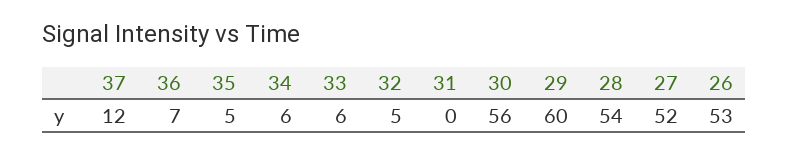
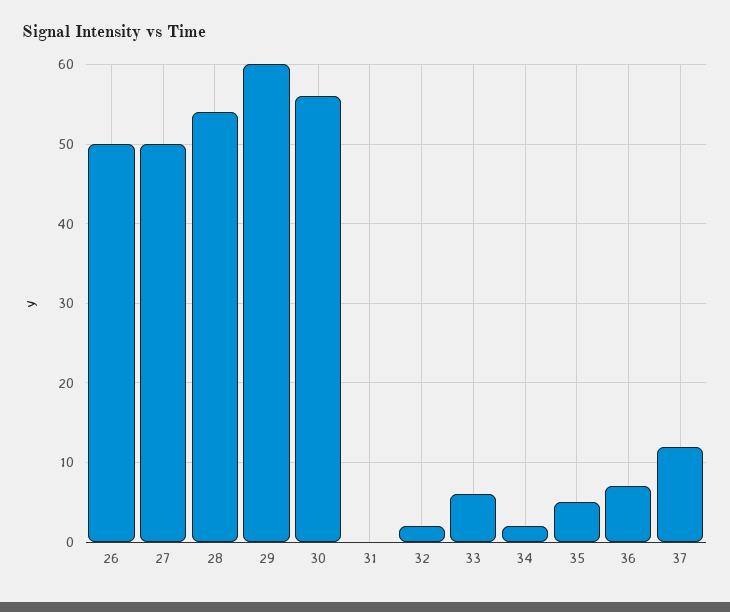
  {
    "37": 12,
    "36": 7,
    "35": 5,
-   "34": 6,
+   "34": 2,
    "33": 6,
-   "32": 5,
+   "32": 2,
    "31": 0,
    "30": 56,
    "29": 60,
    "28": 54,
-   "27": 52,
+   "27": 50,
-   "26": 53
+   "26": 50
  }

